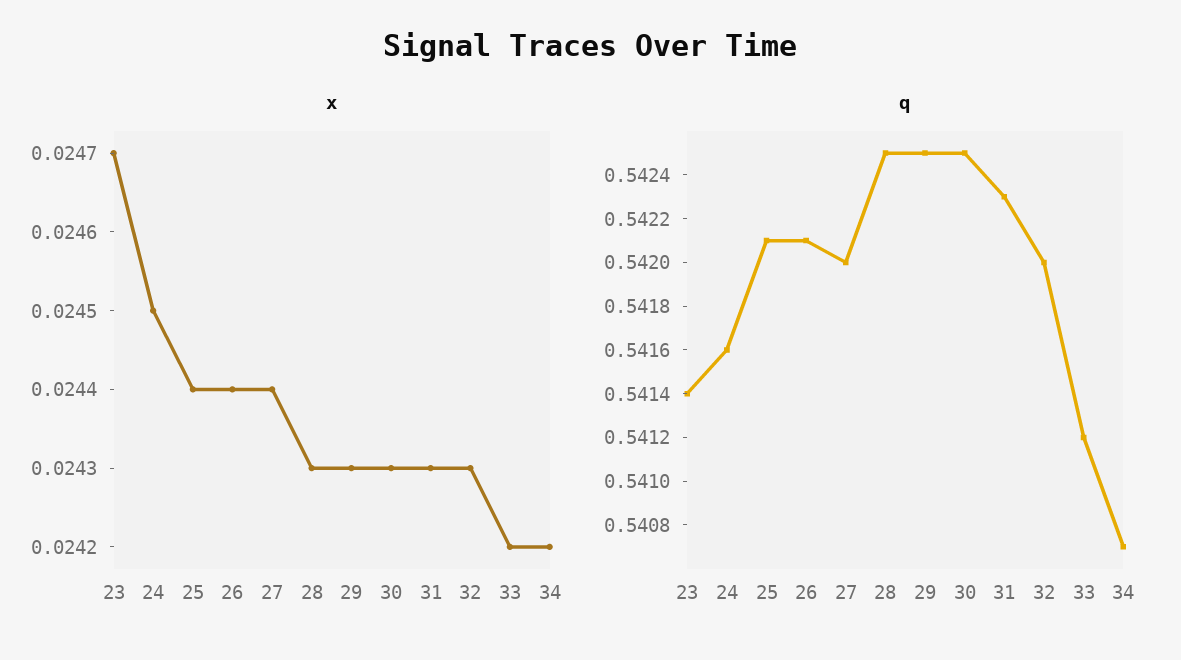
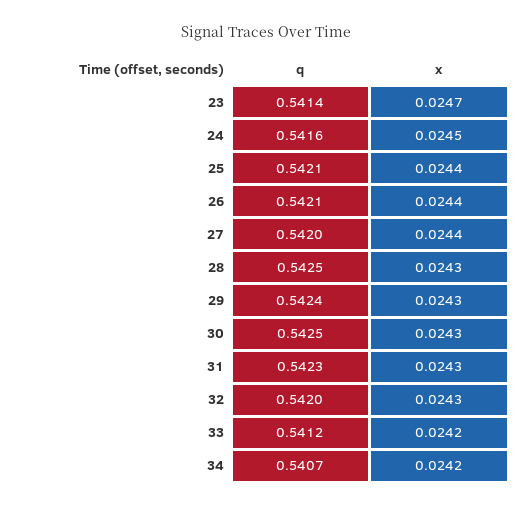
  {
    "x": {
      "23": 0.0247,
      "24": 0.0245,
      "25": 0.0244,
      "26": 0.0244,
      "27": 0.0244,
      "28": 0.0243,
      "29": 0.0243,
      "30": 0.0243,
      "31": 0.0243,
      "32": 0.0243,
      "33": 0.0242,
      "34": 0.0242
    },
    "q": {
      "23": 0.5414,
      "24": 0.5416,
      "25": 0.5421,
      "26": 0.5421,
      "27": 0.542,
      "28": 0.5425,
-     "29": 0.5425,
+     "29": 0.5424,
      "30": 0.5425,
      "31": 0.5423,
      "32": 0.542,
      "33": 0.5412,
      "34": 0.5407
    }
  }

